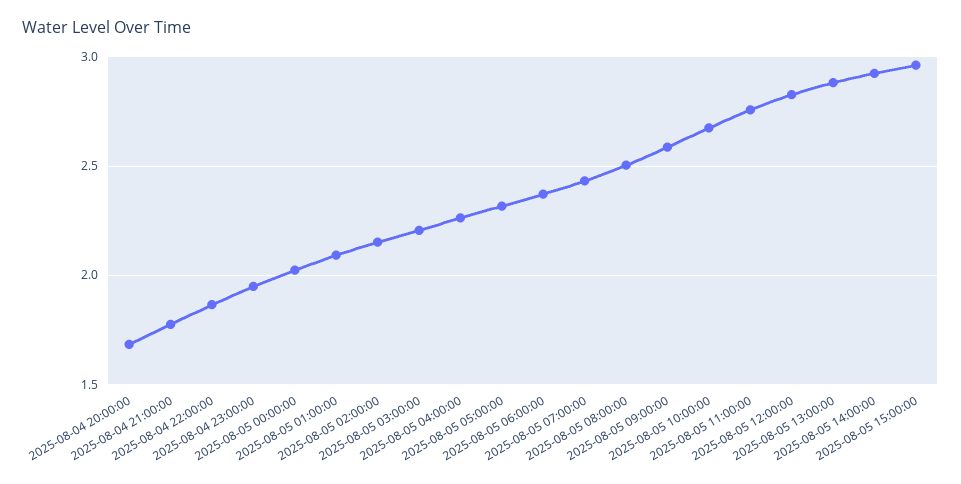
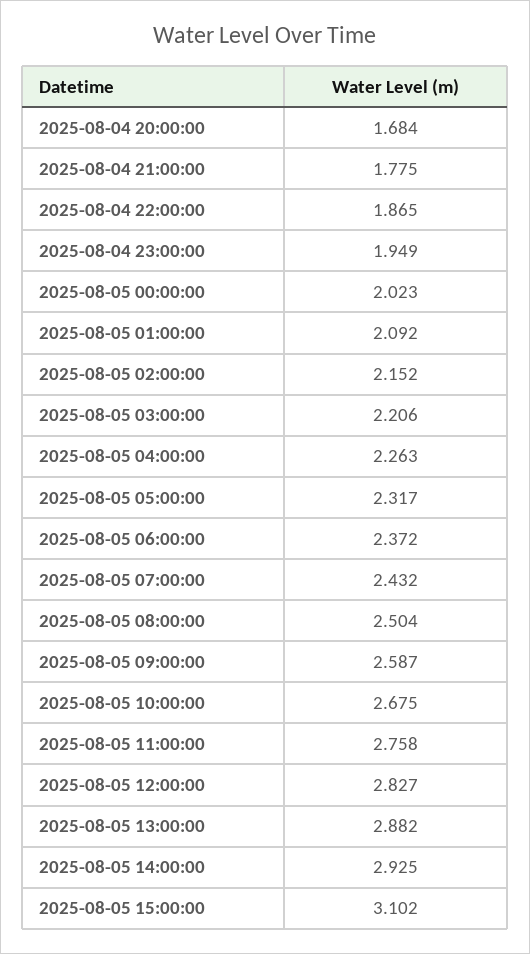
  {
    "2025-08-04 20:00:00": 1.684,
    "2025-08-04 21:00:00": 1.775,
    "2025-08-04 22:00:00": 1.865,
    "2025-08-04 23:00:00": 1.949,
    "2025-08-05 00:00:00": 2.023,
    "2025-08-05 01:00:00": 2.092,
    "2025-08-05 02:00:00": 2.152,
    "2025-08-05 03:00:00": 2.206,
    "2025-08-05 04:00:00": 2.263,
    "2025-08-05 05:00:00": 2.317,
    "2025-08-05 06:00:00": 2.372,
    "2025-08-05 07:00:00": 2.432,
    "2025-08-05 08:00:00": 2.504,
    "2025-08-05 09:00:00": 2.587,
    "2025-08-05 10:00:00": 2.675,
    "2025-08-05 11:00:00": 2.758,
    "2025-08-05 12:00:00": 2.827,
    "2025-08-05 13:00:00": 2.882,
    "2025-08-05 14:00:00": 2.925,
-   "2025-08-05 15:00:00": 2.95
+   "2025-08-05 15:00:00": 3.102
  }

